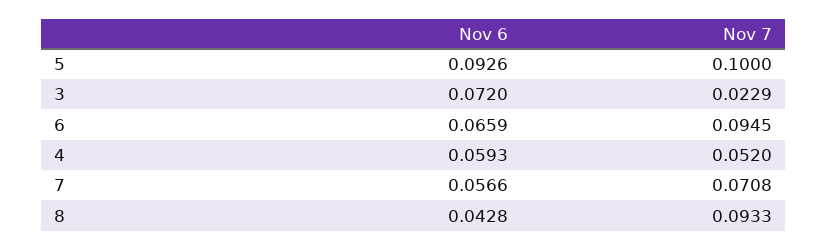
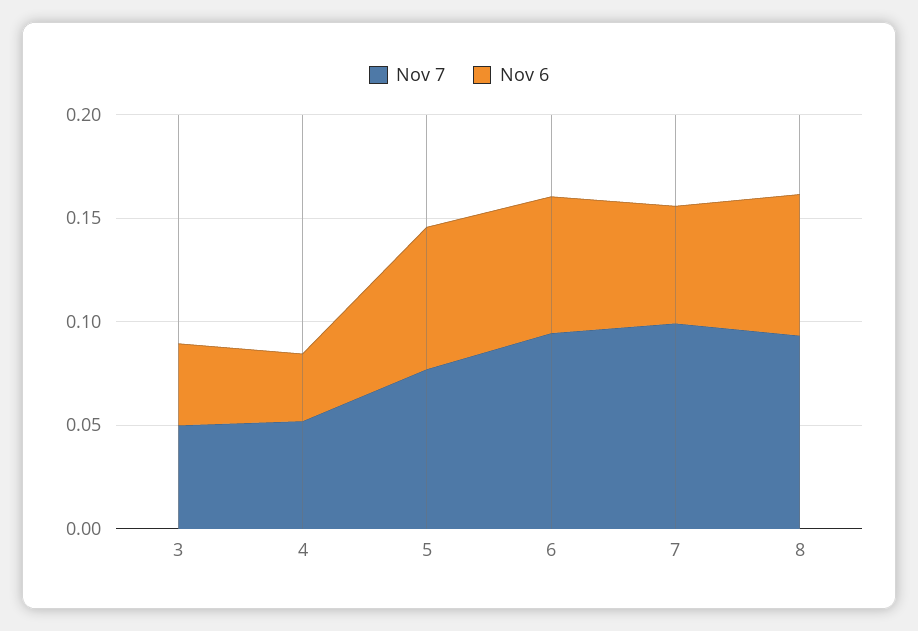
  {
    "Nov 6": {
-     "5": 0.0926,
+     "5": 0.07,
-     "3": 0.072,
+     "3": 0.04,
      "6": 0.0659,
-     "4": 0.0593,
+     "4": 0.03,
      "7": 0.0566,
-     "8": 0.0428
+     "8": 0.07
    },
    "Nov 7": {
-     "5": 0.1,
+     "5": 0.08,
-     "3": 0.0229,
+     "3": 0.05,
      "6": 0.0945,
      "4": 0.052,
-     "7": 0.0708,
+     "7": 0.1,
      "8": 0.0933
    }
  }

